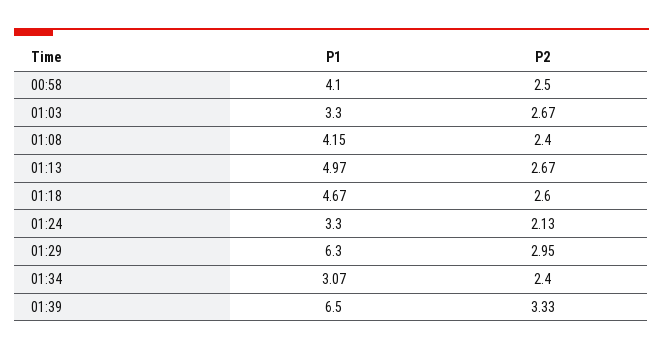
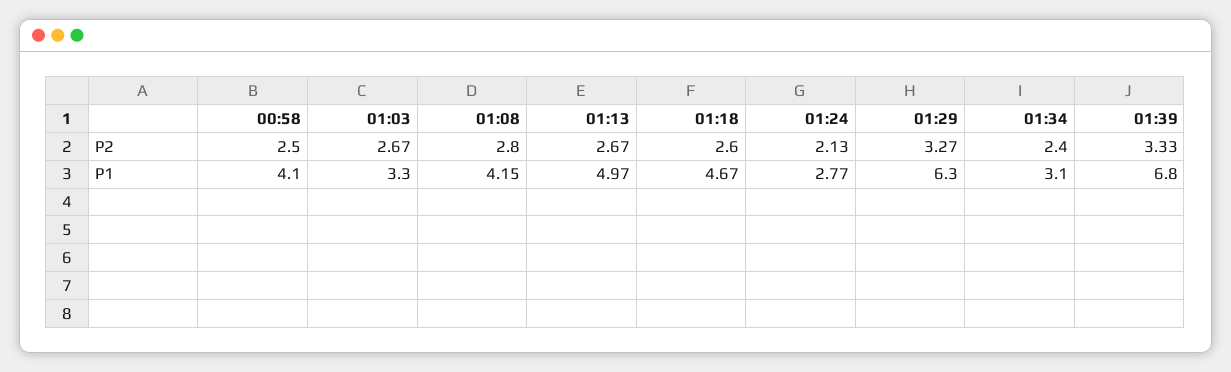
  {
    "P1": {
      "00:58": 4.1,
      "01:03": 3.3,
      "01:08": 4.15,
      "01:13": 4.97,
      "01:18": 4.67,
-     "01:24": 3.3,
+     "01:24": 2.77,
      "01:29": 6.3,
-     "01:34": 3.07,
+     "01:34": 3.1,
-     "01:39": 6.5
+     "01:39": 6.8
    },
    "P2": {
      "00:58": 2.5,
      "01:03": 2.67,
-     "01:08": 2.4,
+     "01:08": 2.8,
      "01:13": 2.67,
      "01:18": 2.6,
      "01:24": 2.13,
-     "01:29": 2.95,
+     "01:29": 3.27,
      "01:34": 2.4,
      "01:39": 3.33
    }
  }

